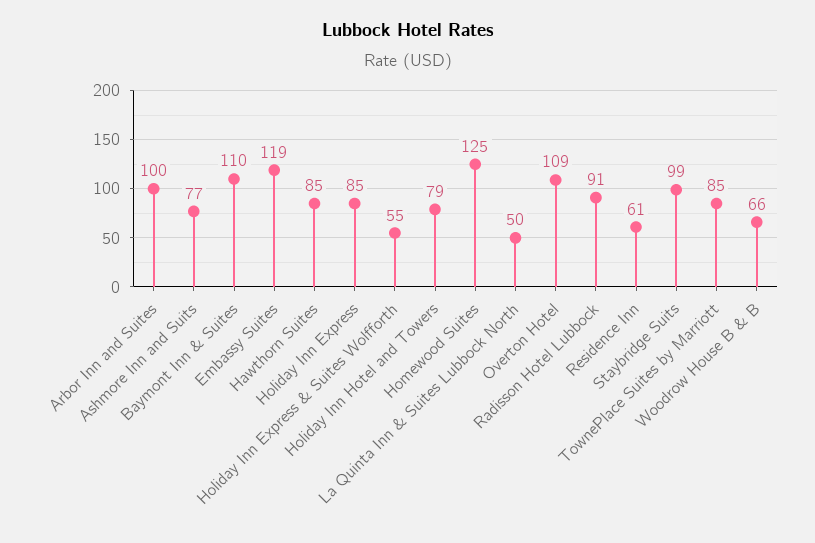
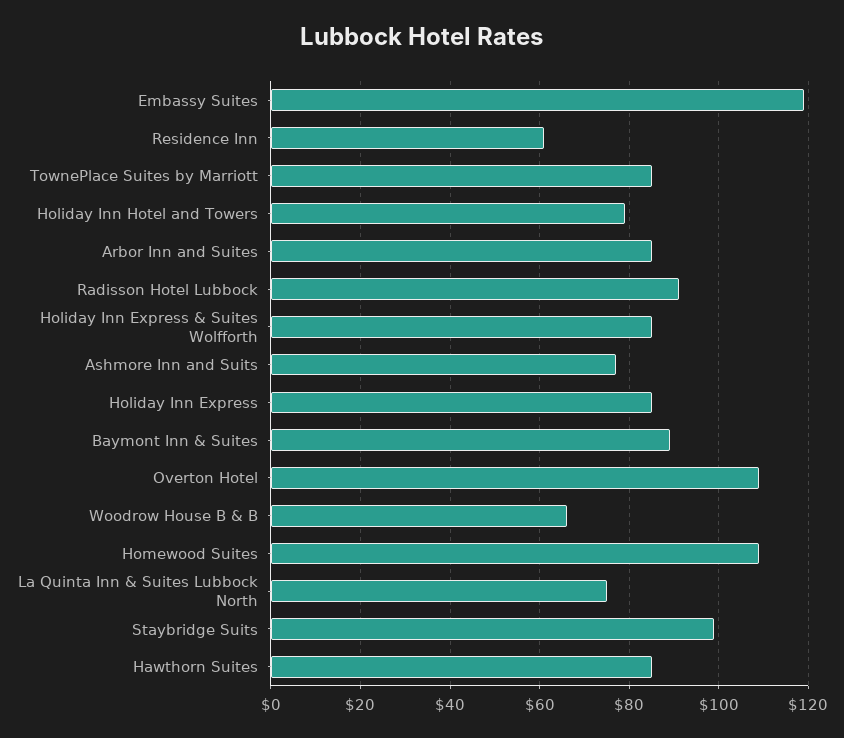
  {
-   "Arbor Inn and Suites": 100,
+   "Arbor Inn and Suites": 85,
    "Ashmore Inn and Suits": 77,
-   "Baymont Inn & Suites": 110,
+   "Baymont Inn & Suites": 90,
    "Embassy Suites": 119,
    "Hawthorn Suites": 85,
    "Holiday Inn Express": 85,
-   "Holiday Inn Express & Suites Wolfforth": 55,
+   "Holiday Inn Express & Suites Wolfforth": 85,
    "Holiday Inn Hotel and Towers": 79,
-   "Homewood Suites": 125,
+   "Homewood Suites": 110,
-   "La Quinta Inn & Suites Lubbock North": 50,
+   "La Quinta Inn & Suites Lubbock North": 75,
    "Overton Hotel": 109,
    "Radisson Hotel Lubbock": 91,
    "Residence Inn": 61,
    "Staybridge Suits": 99,
    "TownePlace Suites by Marriott": 85,
    "Woodrow House B & B": 66
  }

